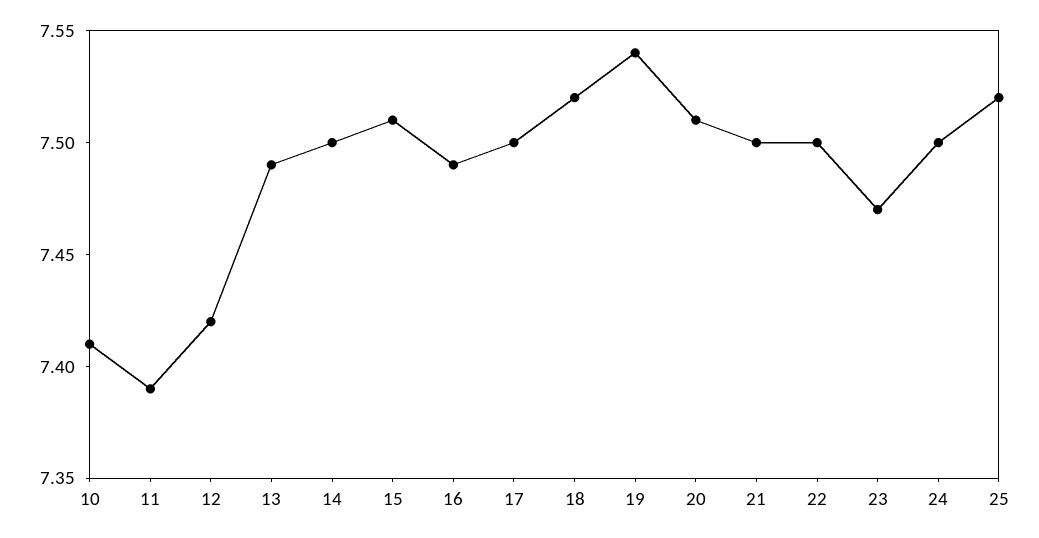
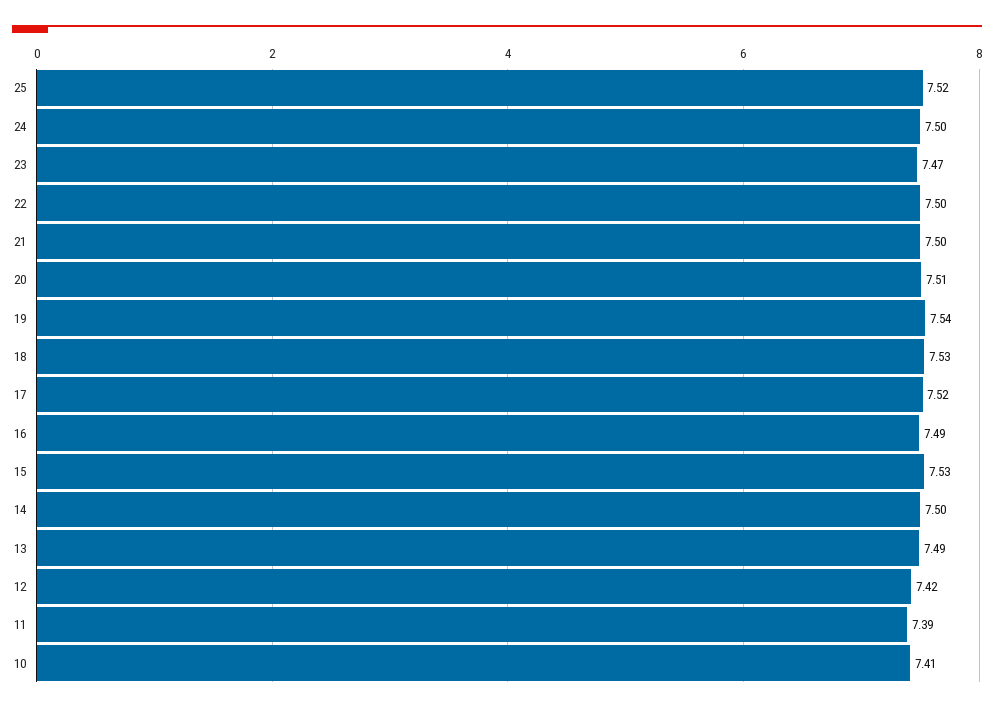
  {
    "10": 7.41,
    "11": 7.39,
    "12": 7.42,
    "13": 7.49,
    "14": 7.5,
-   "15": 7.51,
+   "15": 7.53,
    "16": 7.49,
-   "17": 7.5,
+   "17": 7.52,
-   "18": 7.52,
+   "18": 7.53,
    "19": 7.54,
    "20": 7.51,
    "21": 7.5,
    "22": 7.5,
    "23": 7.47,
    "24": 7.5,
    "25": 7.52
  }

